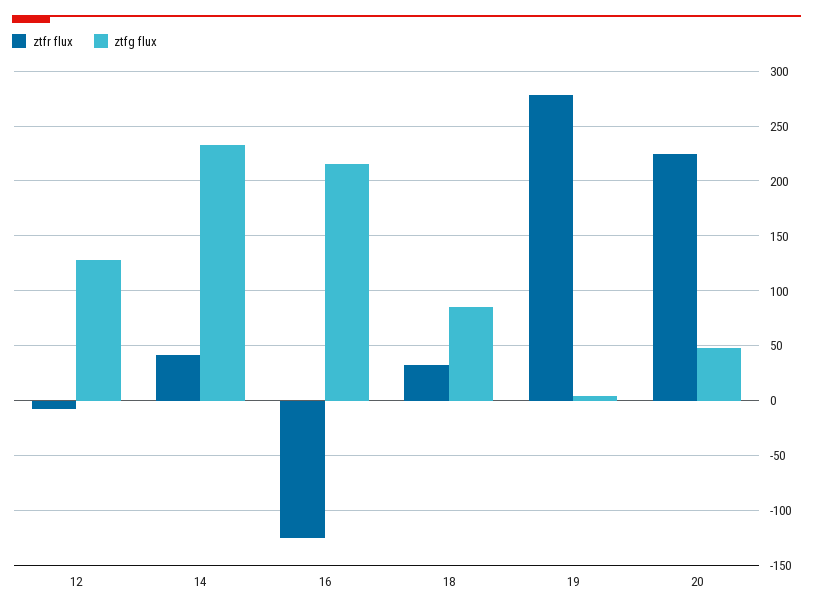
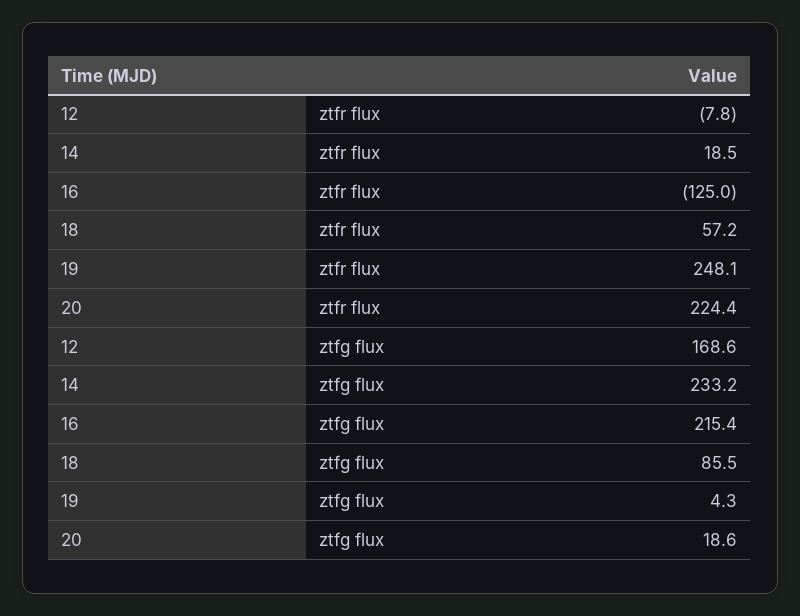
  {
    "ztfr flux": {
      "12": -7.8,
-     "14": 40,
+     "14": 18.5,
      "16": -125,
-     "18": 30,
+     "18": 57.2,
-     "19": 280,
+     "19": 248.1,
      "20": 224.4
    },
    "ztfg flux": {
-     "12": 130,
+     "12": 168.6,
      "14": 233.2,
      "16": 215.4,
      "18": 85.5,
      "19": 4.3,
-     "20": 50
+     "20": 18.6
    }
  }

